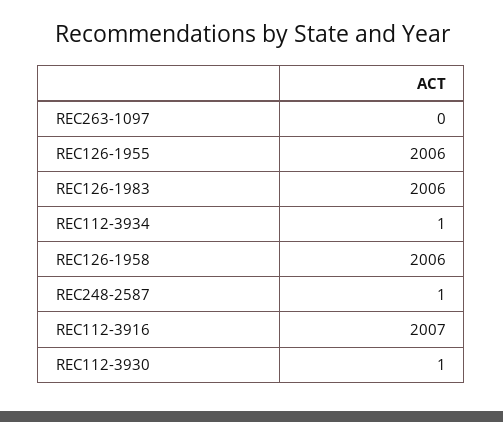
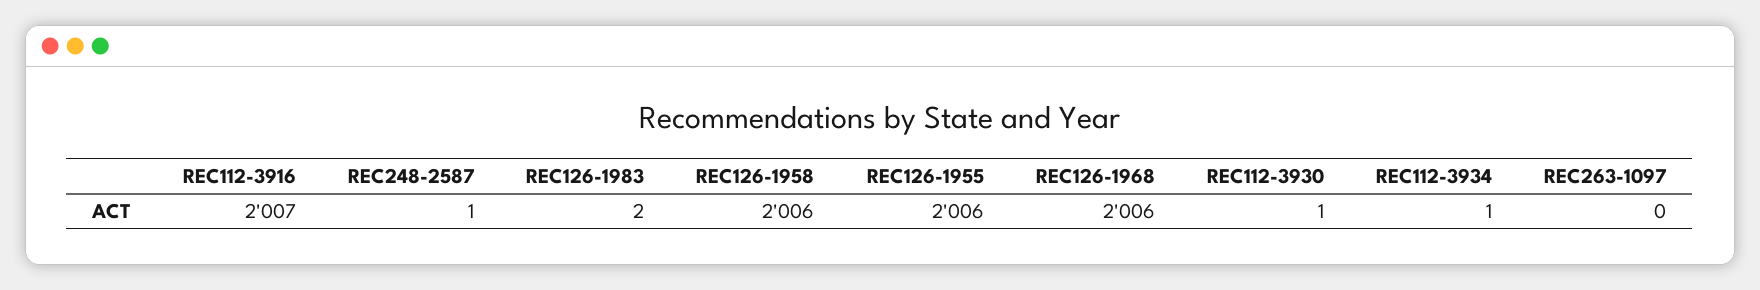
  {
    "REC263-1097": 0,
    "REC126-1955": 2006,
-   "REC126-1983": 2006,
+   "REC126-1983": 2,
    "REC112-3934": 1,
    "REC126-1958": 2006,
    "REC248-2587": 1,
    "REC112-3916": 2007,
-   "REC112-3930": 1
+   "REC112-3930": 1,
+   "REC126-1968": 2006
  }

